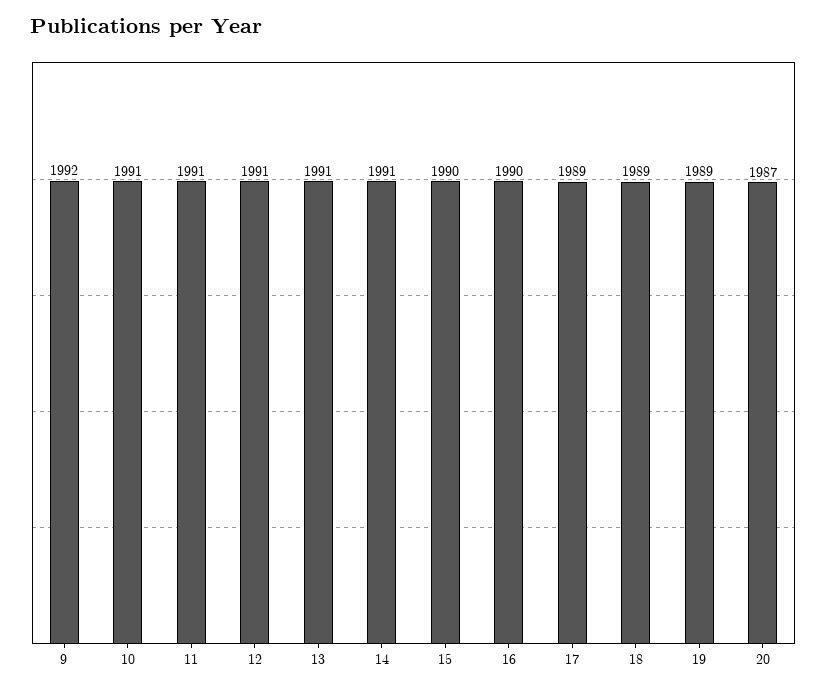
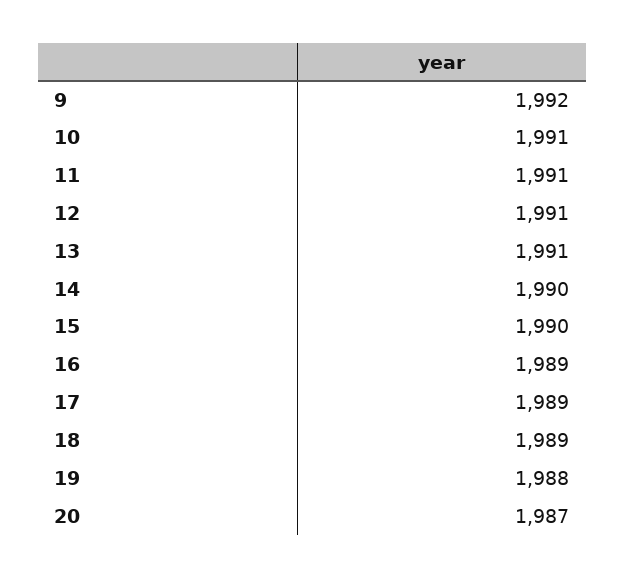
  {
    "9": 1992,
    "10": 1991,
    "11": 1991,
    "12": 1991,
    "13": 1991,
-   "14": 1991,
+   "14": 1990,
    "15": 1990,
-   "16": 1990,
+   "16": 1989,
    "17": 1989,
    "18": 1989,
-   "19": 1989,
+   "19": 1988,
    "20": 1987
  }

